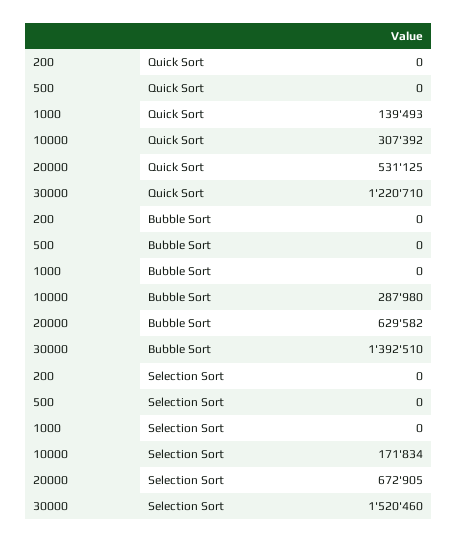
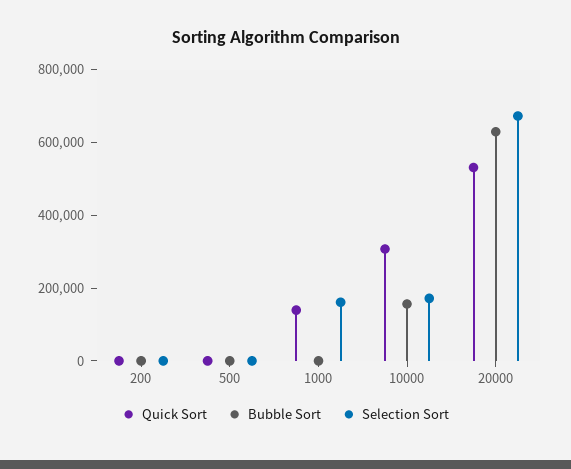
  {
    "Quick Sort": {
      "200": 0,
      "500": 0,
      "1000": 139493,
      "10000": 307392,
-     "20000": 531125,
+     "20000": 531125
-     "30000": 1220710
    },
    "Bubble Sort": {
      "200": 0,
      "500": 0,
      "1000": 0,
-     "10000": 287980,
+     "10000": 150000,
-     "20000": 629582,
+     "20000": 629582
-     "30000": 1392510
    },
    "Selection Sort": {
      "200": 0,
      "500": 0,
-     "1000": 0,
+     "1000": 150000,
      "10000": 171834,
-     "20000": 672905,
+     "20000": 672905
-     "30000": 1520460
    }
  }

